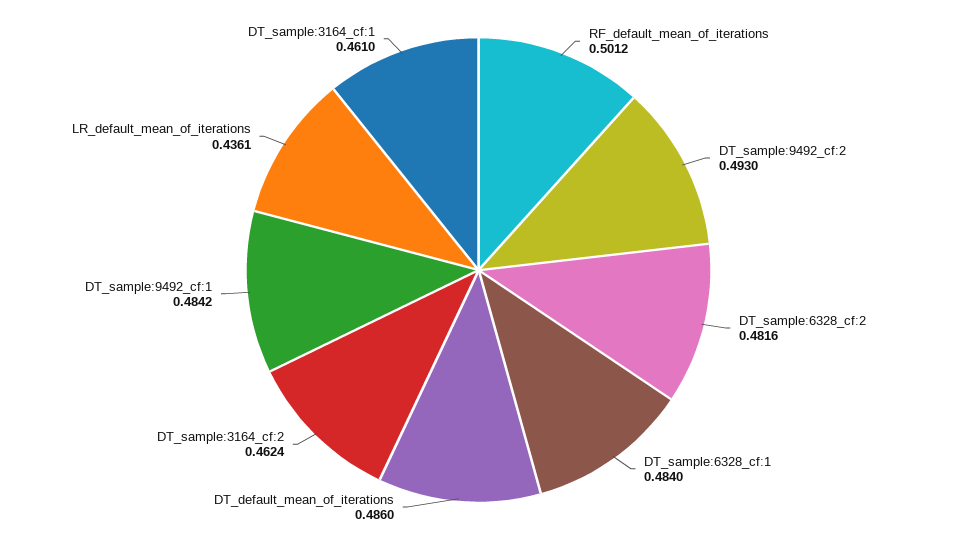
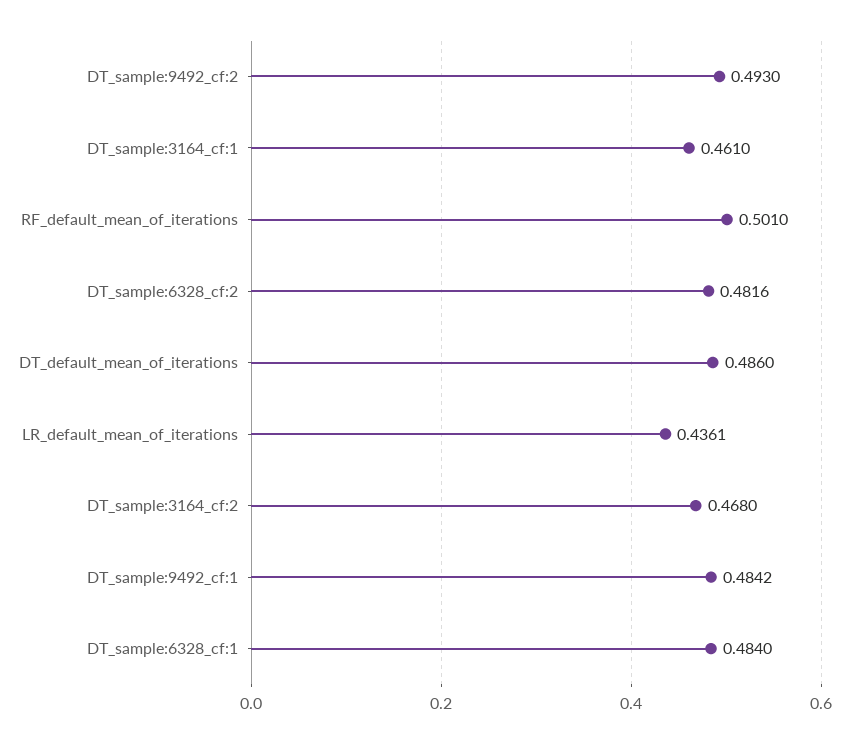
  {
-   "RF_default_mean_of_iterations": 0.5012,
+   "RF_default_mean_of_iterations": 0.501,
    "DT_sample:9492_cf:2": 0.493,
    "DT_sample:6328_cf:2": 0.4816,
    "DT_sample:6328_cf:1": 0.484,
    "DT_default_mean_of_iterations": 0.486,
-   "DT_sample:3164_cf:2": 0.4624,
+   "DT_sample:3164_cf:2": 0.468,
    "DT_sample:9492_cf:1": 0.4842,
    "LR_default_mean_of_iterations": 0.4361,
    "DT_sample:3164_cf:1": 0.461
  }

